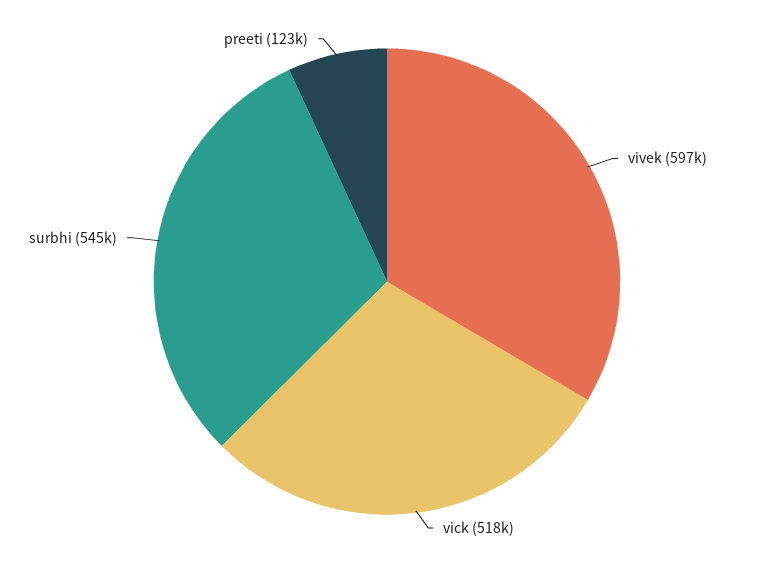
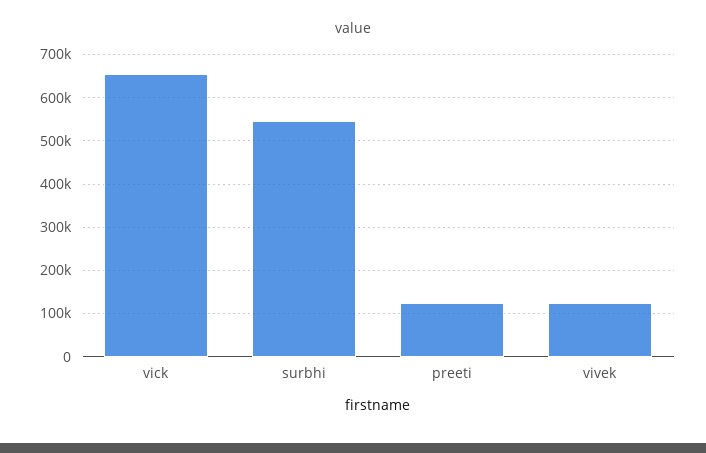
  {
-   "vivek": 597000,
+   "vivek": 120000,
-   "vick": 518000,
+   "vick": 660000,
    "surbhi": 545000,
    "preeti": 123000
  }

